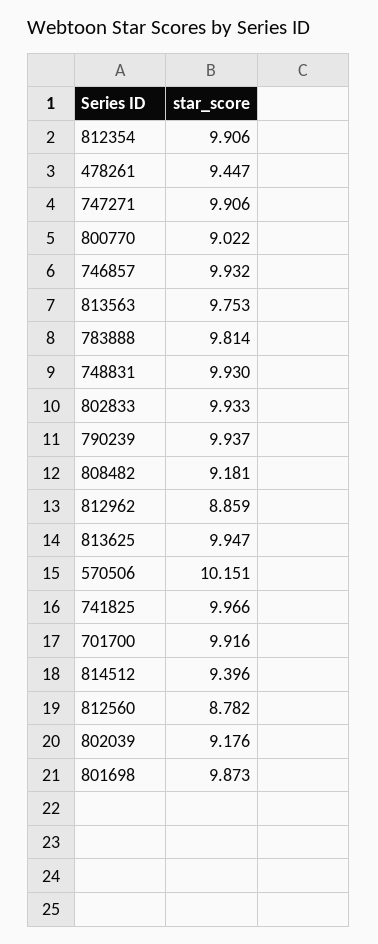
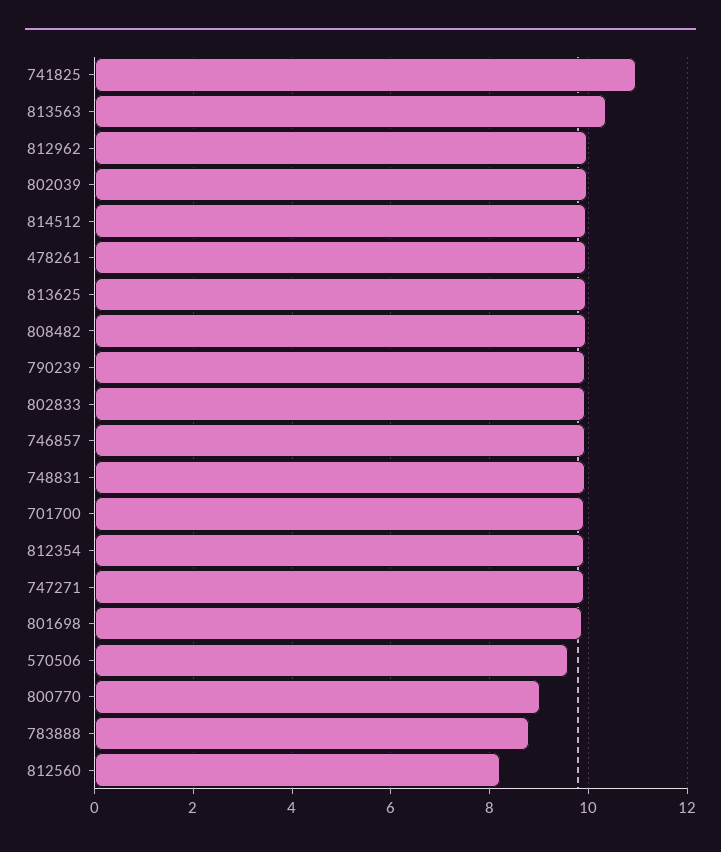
  {
    "812354": 9.906,
-   "478261": 9.447,
+   "478261": 10,
    "747271": 9.906,
    "800770": 9.022,
    "746857": 9.932,
-   "813563": 9.753,
+   "813563": 10.4,
-   "783888": 9.814,
+   "783888": 8.8,
    "748831": 9.93,
    "802833": 9.933,
    "790239": 9.937,
-   "808482": 9.181,
+   "808482": 10,
-   "812962": 8.859,
+   "812962": 10,
    "813625": 9.947,
-   "570506": 10.151,
+   "570506": 9.6,
-   "741825": 9.966,
+   "741825": 11,
    "701700": 9.916,
-   "814512": 9.396,
+   "814512": 10,
-   "812560": 8.782,
+   "812560": 8.2,
-   "802039": 9.176,
+   "802039": 10,
    "801698": 9.873
  }

